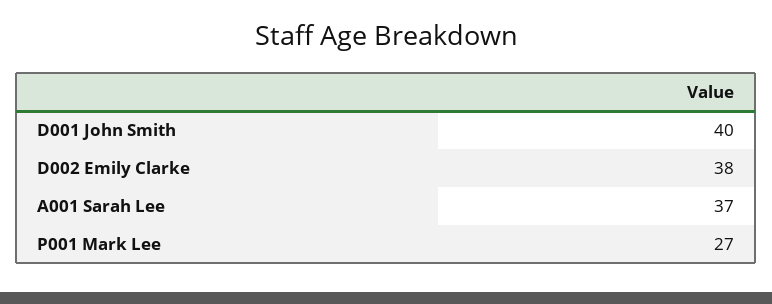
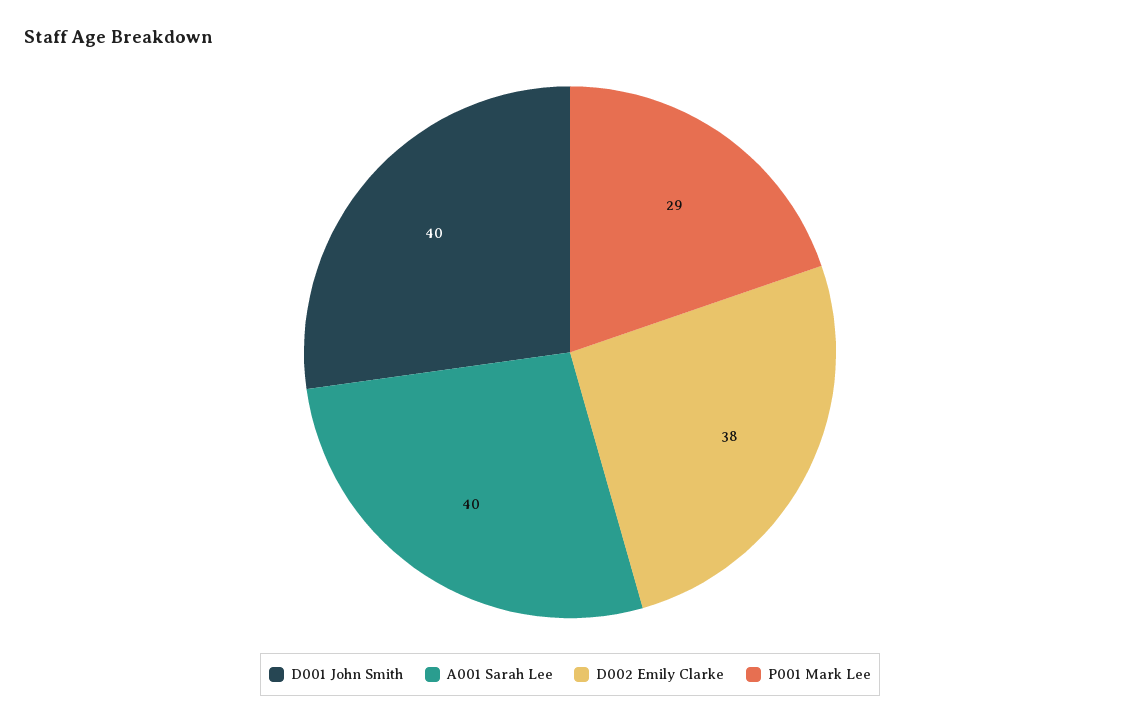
  {
    "D001 John Smith": 40,
    "D002 Emily Clarke": 38,
-   "A001 Sarah Lee": 37,
+   "A001 Sarah Lee": 40,
-   "P001 Mark Lee": 27
+   "P001 Mark Lee": 29
  }

